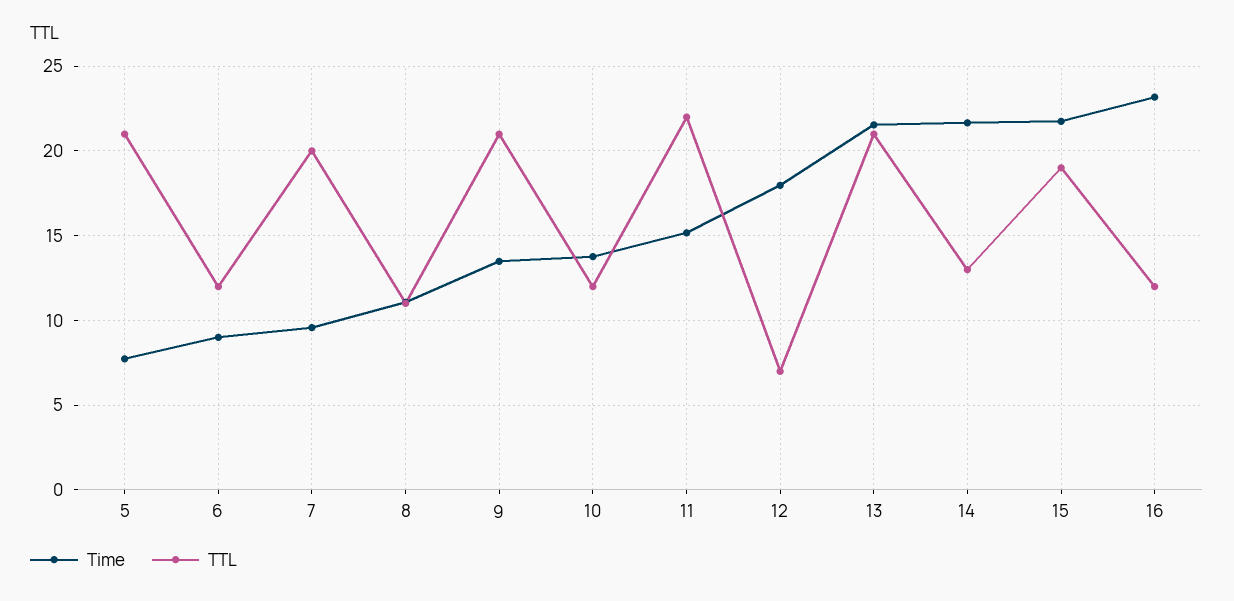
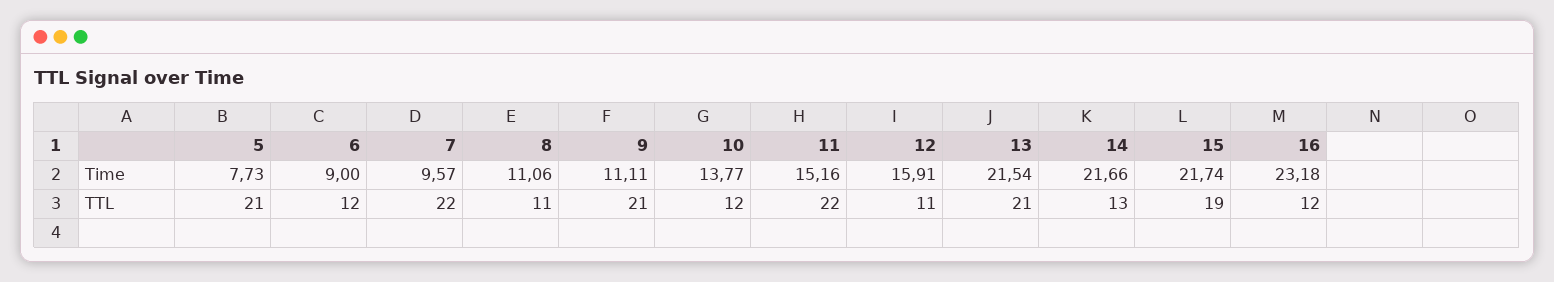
  {
    "Time": {
      "5": 7.73,
      "6": 9,
      "7": 9.57,
      "8": 11.06,
-     "9": 13.5,
+     "9": 11.11,
      "10": 13.77,
      "11": 15.16,
-     "12": 18,
+     "12": 15.91,
      "13": 21.54,
      "14": 21.66,
      "15": 21.74,
      "16": 23.18
    },
    "TTL": {
      "5": 21,
      "6": 12,
-     "7": 20,
+     "7": 22,
      "8": 11,
      "9": 21,
      "10": 12,
      "11": 22,
-     "12": 7,
+     "12": 11,
      "13": 21,
      "14": 13,
      "15": 19,
      "16": 12
    }
  }

